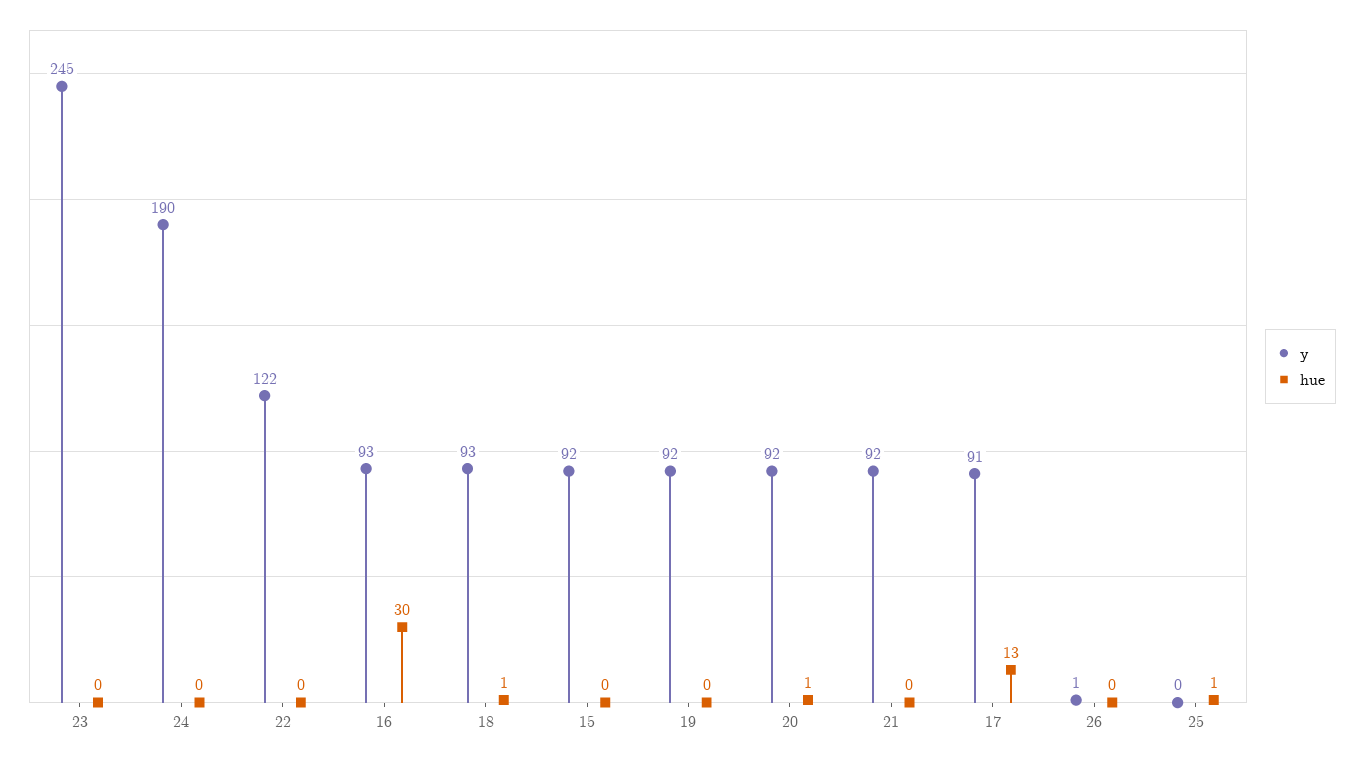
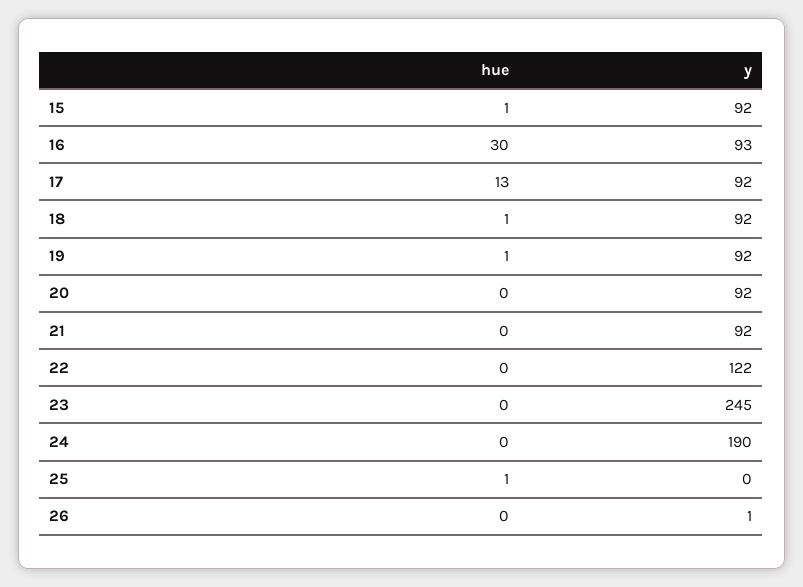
  {
    "y": {
      "23": 245,
      "24": 190,
      "22": 122,
      "16": 93,
-     "18": 93,
+     "18": 92,
      "15": 92,
      "19": 92,
      "20": 92,
      "21": 92,
-     "17": 91,
+     "17": 92,
      "26": 1,
      "25": 0
    },
    "hue": {
      "23": 0,
      "24": 0,
      "22": 0,
      "16": 30,
      "18": 1,
-     "15": 0,
+     "15": 1,
-     "19": 0,
+     "19": 1,
-     "20": 1,
+     "20": 0,
      "21": 0,
      "17": 13,
      "26": 0,
      "25": 1
    }
  }

